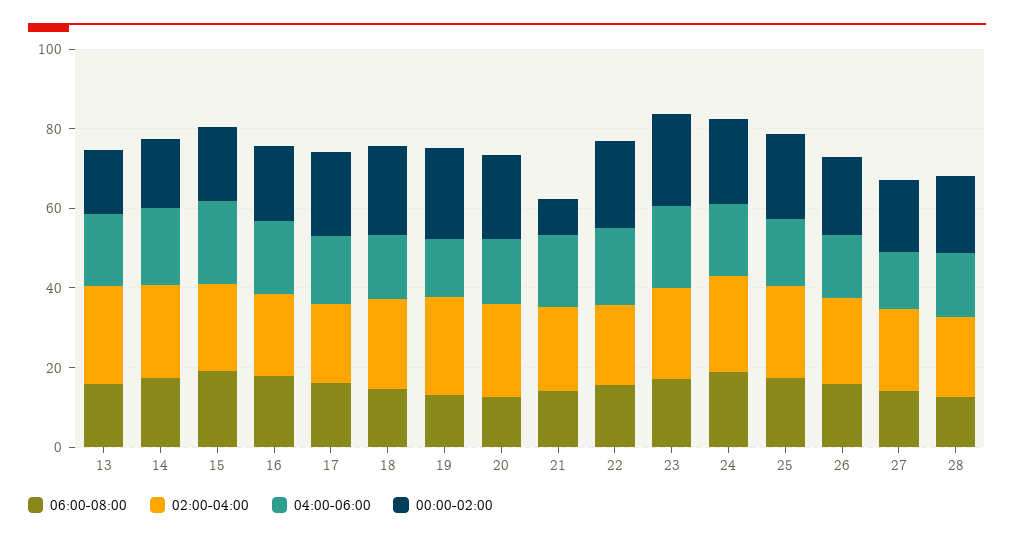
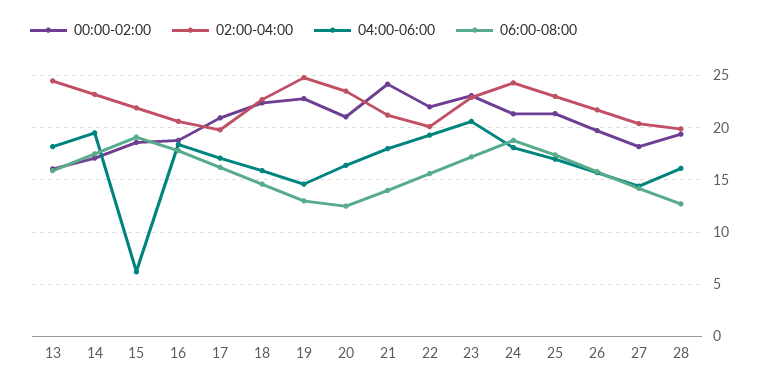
  {
    "06:00-08:00": {
      "13": 16,
      "14": 18,
      "15": 19,
      "16": 18,
      "17": 16,
      "18": 15,
      "19": 13,
      "20": 13,
      "21": 14,
      "22": 16,
      "23": 17,
      "24": 19,
      "25": 17,
      "26": 16,
      "27": 14,
      "28": 13
    },
    "02:00-04:00": {
      "13": 25,
      "14": 23,
      "15": 22,
      "16": 21,
      "17": 20,
      "18": 23,
      "19": 25,
      "20": 24,
      "21": 21,
      "22": 20,
      "23": 23,
      "24": 24,
      "25": 23,
      "26": 22,
      "27": 20,
      "28": 20
    },
    "04:00-06:00": {
      "13": 18,
      "14": 20,
-     "15": 20,
+     "15": 6,
      "16": 18,
      "17": 17,
      "18": 16,
      "19": 15,
      "20": 16,
      "21": 18,
      "22": 19,
      "23": 21,
      "24": 18,
      "25": 17,
      "26": 16,
      "27": 14,
      "28": 16
    },
    "00:00-02:00": {
      "13": 16,
      "14": 17,
      "15": 19,
      "16": 19,
      "17": 21,
      "18": 22,
      "19": 23,
      "20": 21,
-     "21": 10,
+     "21": 24,
      "22": 22,
      "23": 23,
      "24": 21,
      "25": 21,
      "26": 20,
      "27": 18,
      "28": 19
    }
  }

